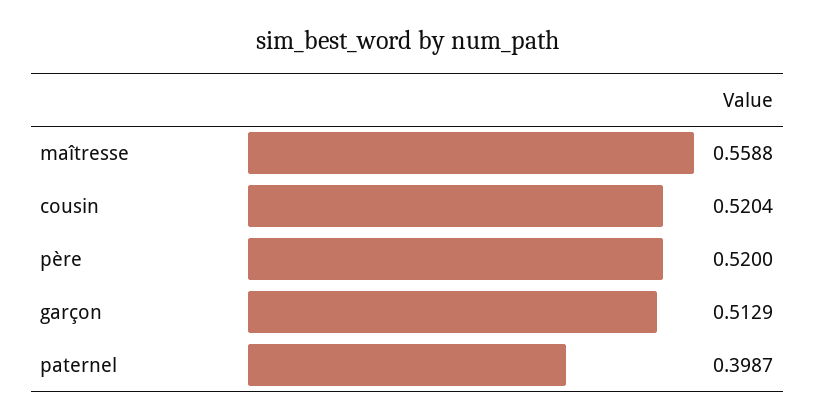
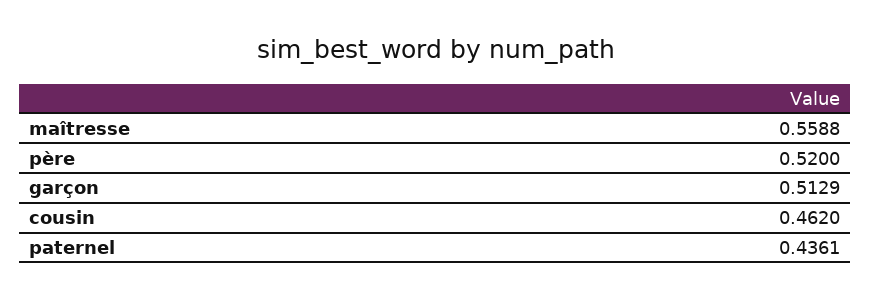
  {
    "maîtresse": 0.5588,
-   "cousin": 0.5204,
+   "cousin": 0.462,
    "père": 0.52,
    "garçon": 0.5129,
-   "paternel": 0.3987
+   "paternel": 0.4361
  }

